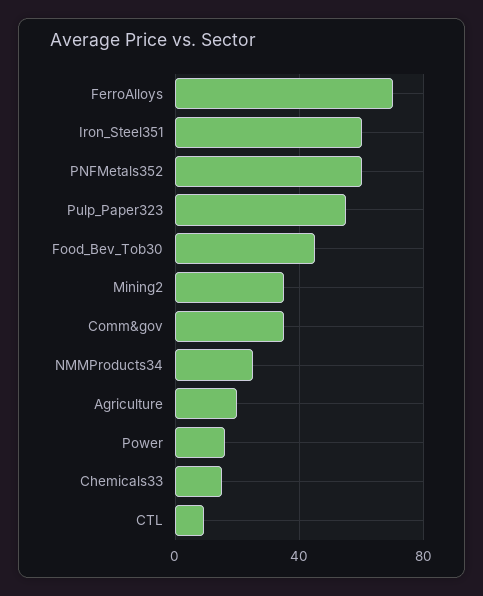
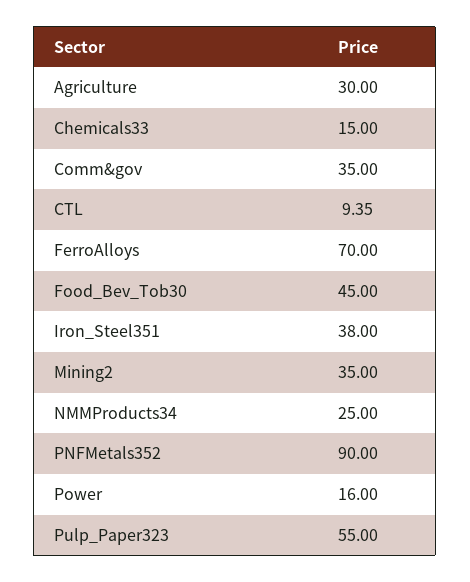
  {
    "FerroAlloys": 70,
-   "Iron_Steel351": 60,
+   "Iron_Steel351": 38,
-   "PNFMetals352": 60,
+   "PNFMetals352": 90,
    "Pulp_Paper323": 55,
    "Food_Bev_Tob30": 45,
    "Mining2": 35,
    "Comm&gov": 35,
    "NMMProducts34": 25,
-   "Agriculture": 20,
+   "Agriculture": 30,
    "Power": 16,
    "Chemicals33": 15,
    "CTL": 9.35
  }

